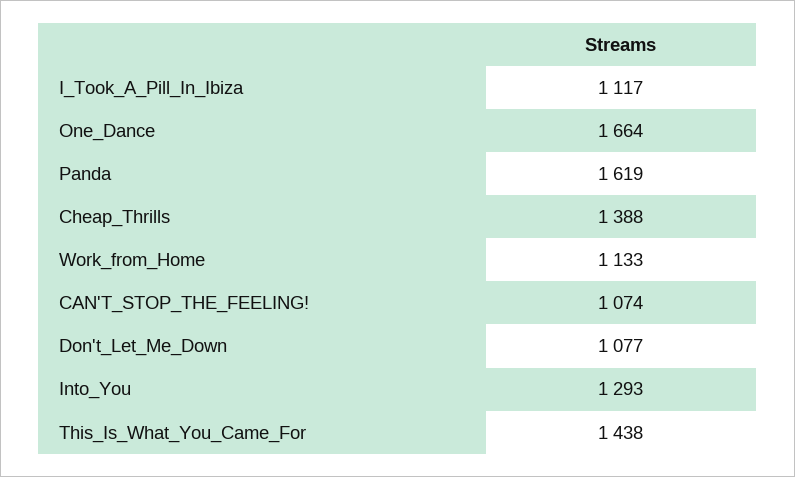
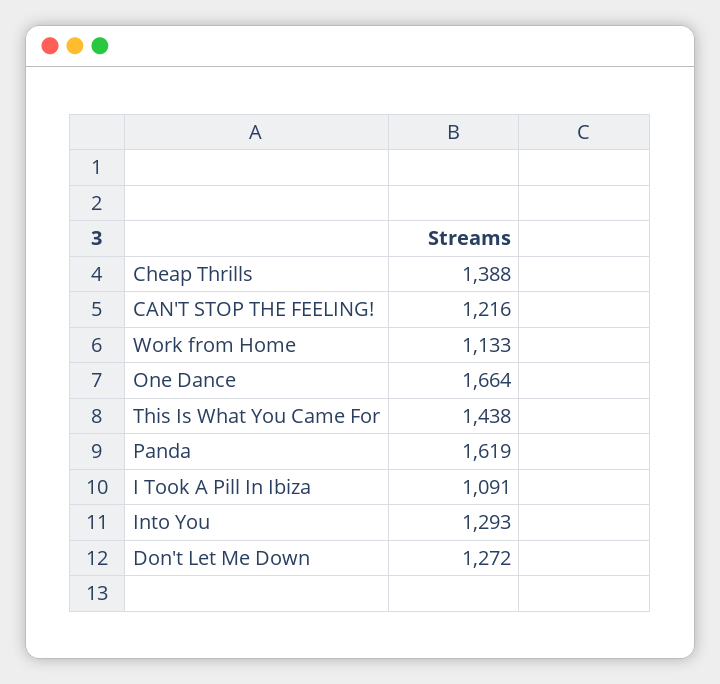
  {
-   "I_Took_A_Pill_In_Ibiza": 1117,
+   "I_Took_A_Pill_In_Ibiza": 1091,
    "One_Dance": 1664,
    "Panda": 1619,
    "Cheap_Thrills": 1388,
    "Work_from_Home": 1133,
-   "CAN'T_STOP_THE_FEELING!": 1074,
+   "CAN'T_STOP_THE_FEELING!": 1216,
-   "Don't_Let_Me_Down": 1077,
+   "Don't_Let_Me_Down": 1272,
    "Into_You": 1293,
    "This_Is_What_You_Came_For": 1438
  }

